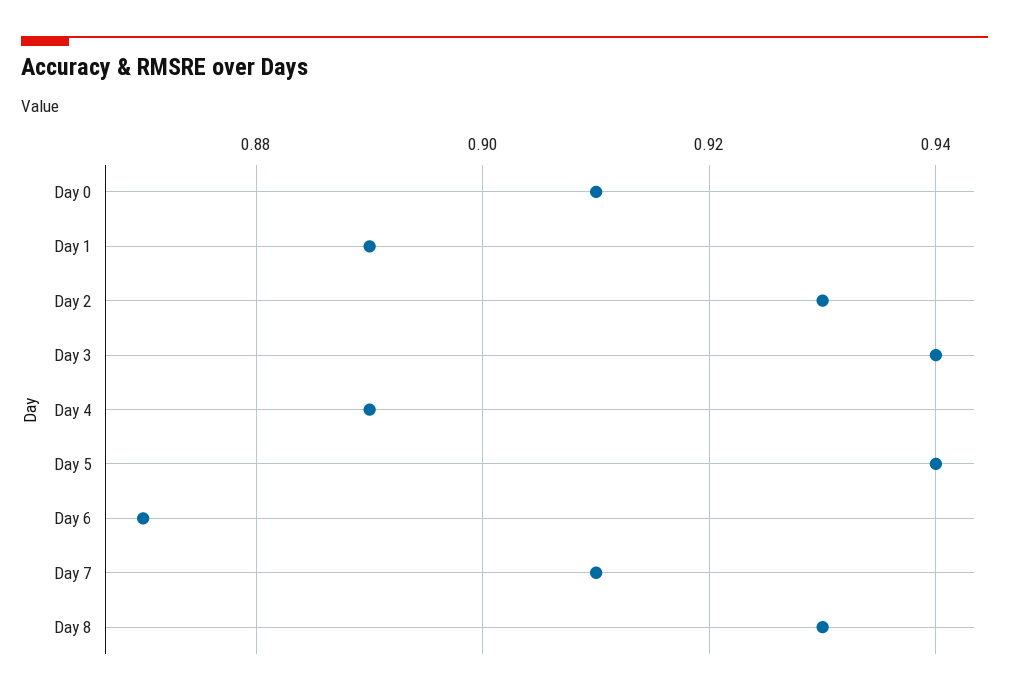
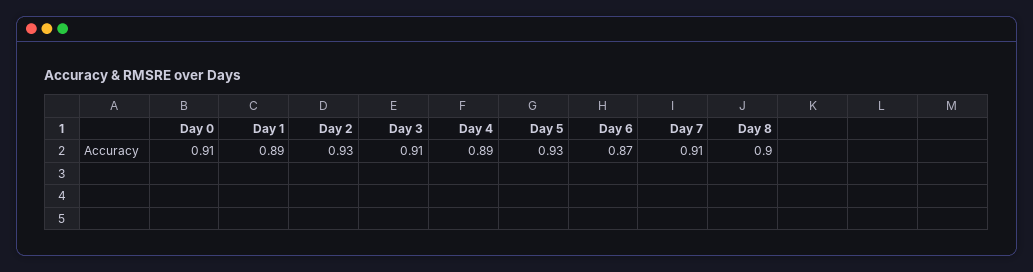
  {
    "Day 0": 0.91,
    "Day 1": 0.89,
    "Day 2": 0.93,
-   "Day 3": 0.94,
+   "Day 3": 0.91,
    "Day 4": 0.89,
-   "Day 5": 0.94,
+   "Day 5": 0.93,
    "Day 6": 0.87,
    "Day 7": 0.91,
-   "Day 8": 0.93
+   "Day 8": 0.9
  }

